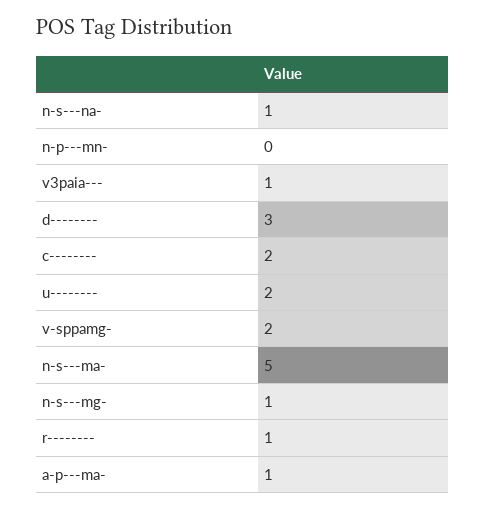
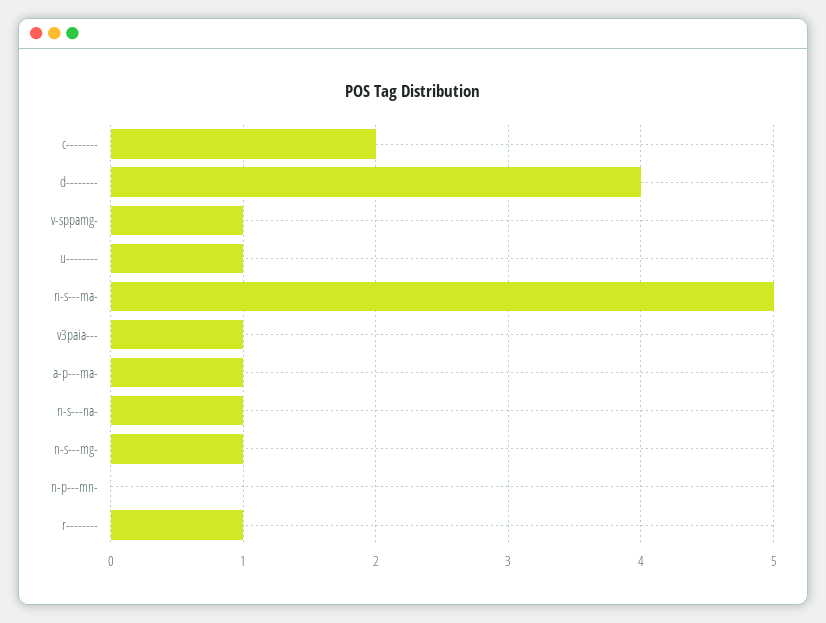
  {
    "n-s---na-": 1,
    "n-p---mn-": 0,
    "v3paia---": 1,
-   "d--------": 3,
+   "d--------": 4,
    "c--------": 2,
-   "u--------": 2,
+   "u--------": 1,
-   "v-sppamg-": 2,
+   "v-sppamg-": 1,
    "n-s---ma-": 5,
    "n-s---mg-": 1,
    "r--------": 1,
    "a-p---ma-": 1
  }

